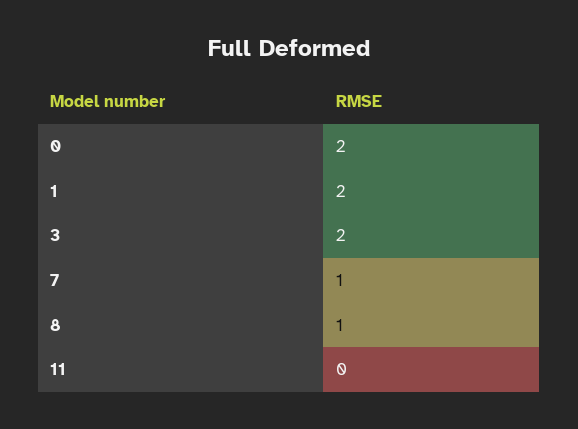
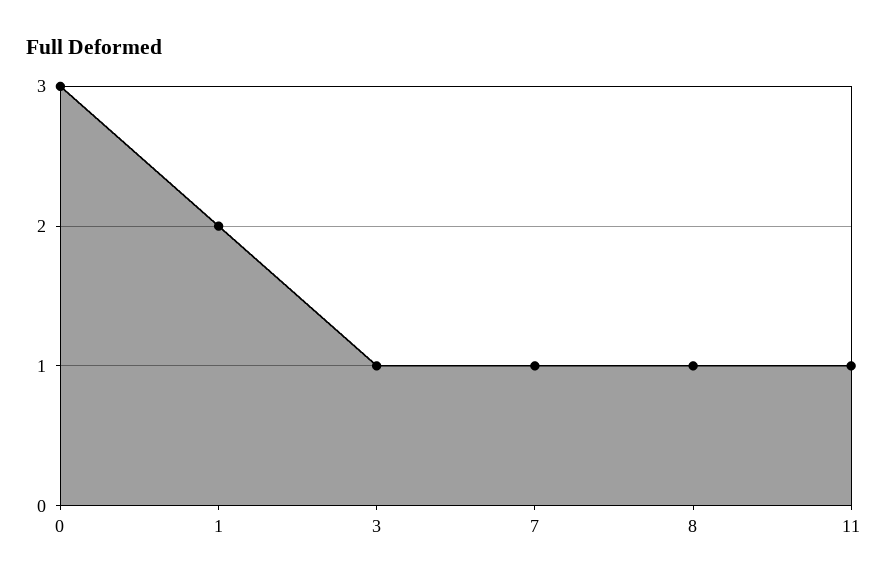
  {
-   "0": 2,
+   "0": 3,
    "1": 2,
-   "3": 2,
+   "3": 1,
    "7": 1,
    "8": 1,
-   "11": 0
+   "11": 1
  }

